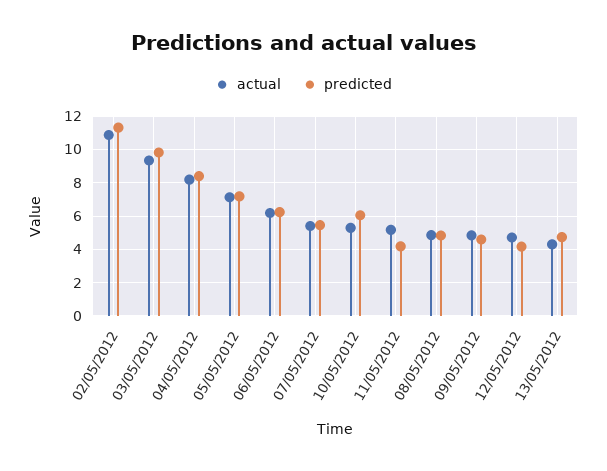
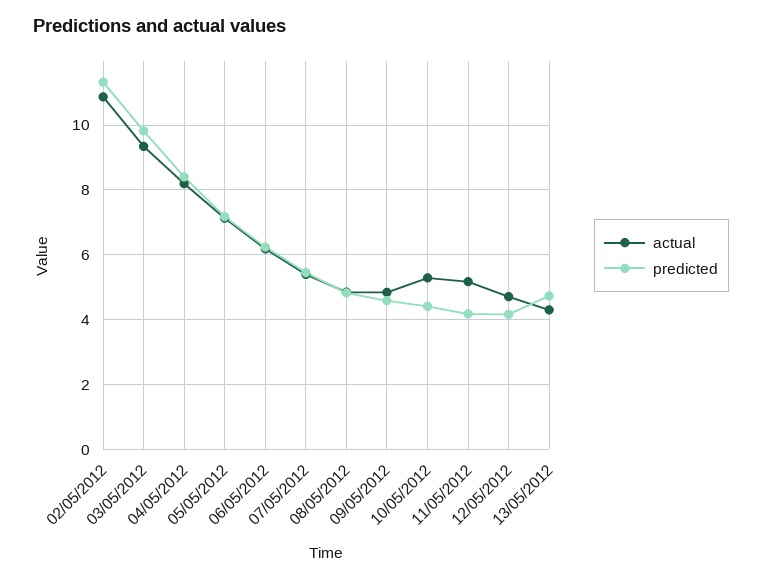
  {
    "actual": {
      "02/05/2012": 10.8,
      "03/05/2012": 9.4,
      "04/05/2012": 8.2,
      "05/05/2012": 7.2,
      "06/05/2012": 6.2,
      "07/05/2012": 5.4,
      "10/05/2012": 5.2,
      "11/05/2012": 5.2,
      "08/05/2012": 4.8,
      "09/05/2012": 4.8,
      "12/05/2012": 4.8,
      "13/05/2012": 4.4
    },
    "predicted": {
      "02/05/2012": 11.4,
      "03/05/2012": 9.8,
      "04/05/2012": 8.4,
      "05/05/2012": 7.2,
      "06/05/2012": 6.2,
      "07/05/2012": 5.4,
-     "10/05/2012": 6,
+     "10/05/2012": 4.4,
      "11/05/2012": 4.2,
      "08/05/2012": 4.8,
      "09/05/2012": 4.6,
      "12/05/2012": 4.2,
      "13/05/2012": 4.8
    }
  }

